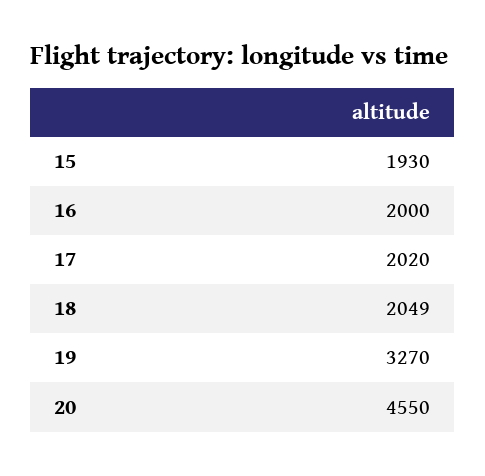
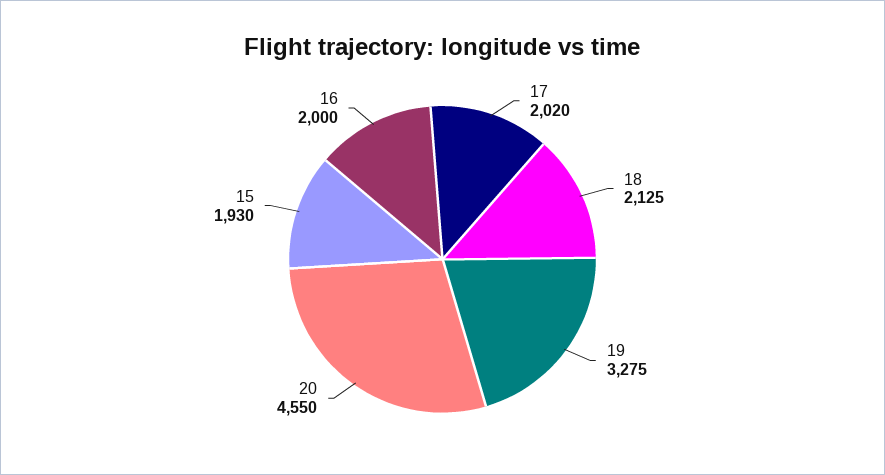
  {
    "15": 1930,
    "16": 2000,
    "17": 2020,
-   "18": 2049,
+   "18": 2125,
-   "19": 3270,
+   "19": 3275,
    "20": 4550
  }

